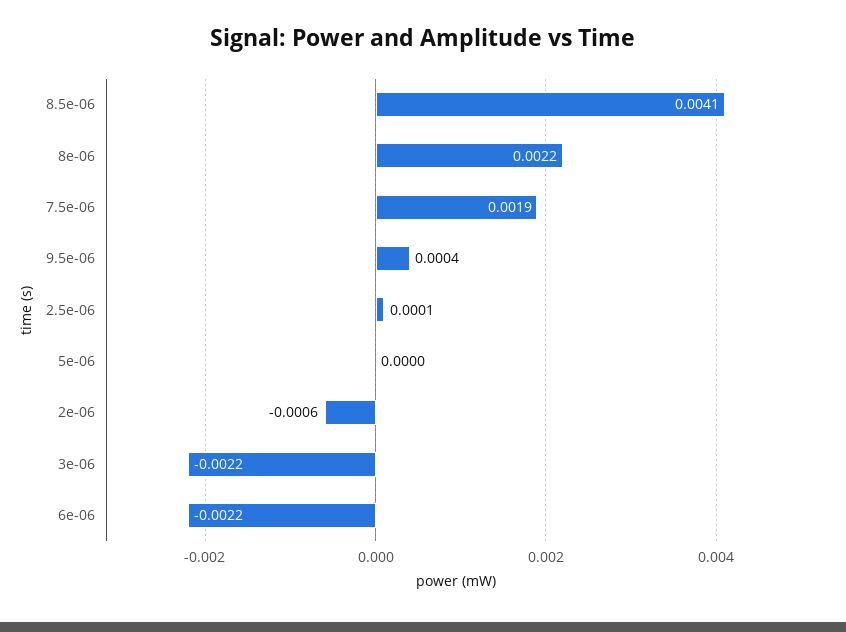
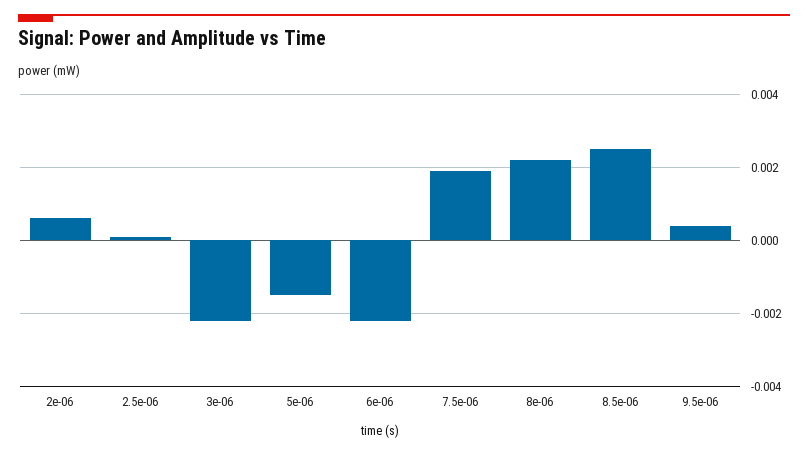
  {
-   "8.5e-06": 0.0041,
+   "8.5e-06": 0.0025,
    "8e-06": 0.0022,
    "7.5e-06": 0.0019,
    "9.5e-06": 0.0004,
    "2.5e-06": 0.0001,
-   "5e-06": 0,
+   "5e-06": -0.0015,
-   "2e-06": -0.0006,
+   "2e-06": 0.0005,
    "3e-06": -0.0022,
    "6e-06": -0.0022
  }

